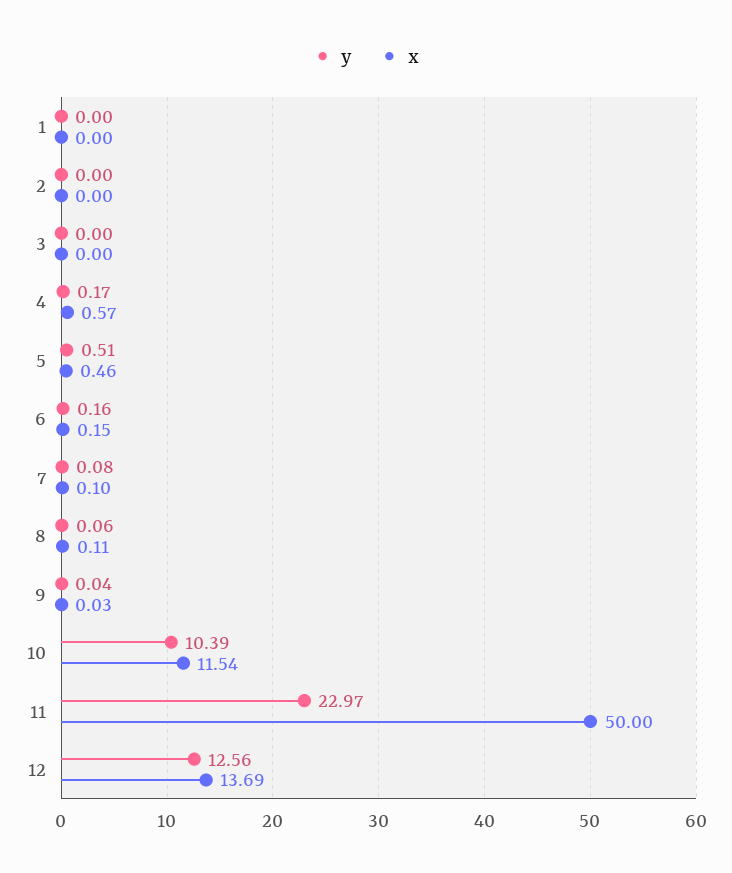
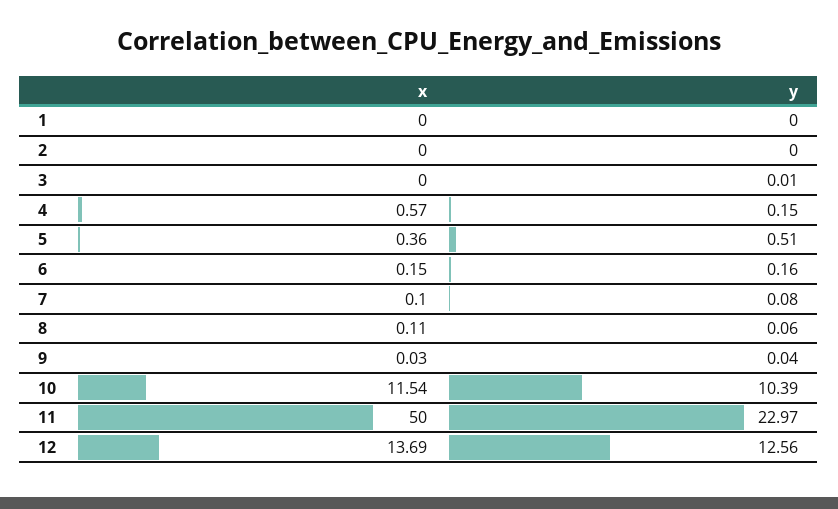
  {
    "y": {
      "1": 0,
      "2": 0,
-     "3": 0,
+     "3": 0.01,
-     "4": 0.17,
+     "4": 0.15,
      "5": 0.51,
      "6": 0.16,
      "7": 0.08,
      "8": 0.06,
      "9": 0.04,
      "10": 10.39,
      "11": 22.97,
      "12": 12.56
    },
    "x": {
      "1": 0,
      "2": 0,
      "3": 0,
      "4": 0.57,
-     "5": 0.46,
+     "5": 0.36,
      "6": 0.15,
      "7": 0.1,
      "8": 0.11,
      "9": 0.03,
      "10": 11.54,
      "11": 50,
      "12": 13.69
    }
  }

